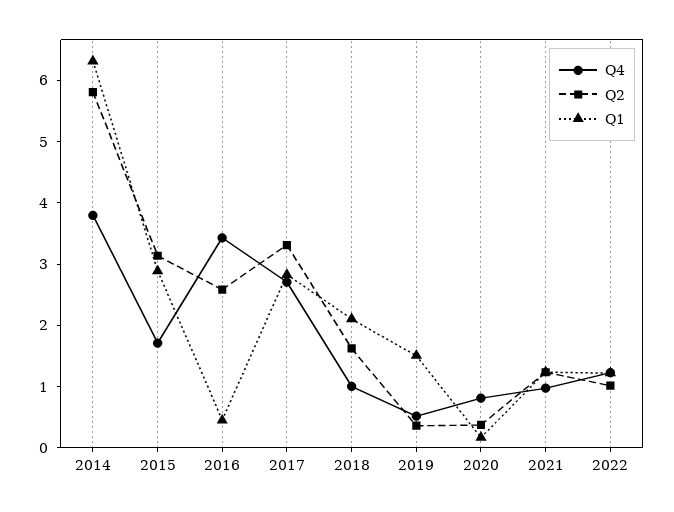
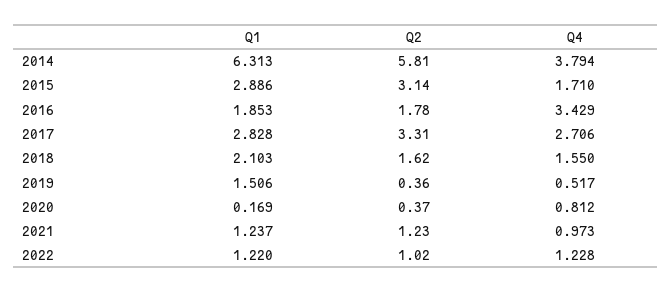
  {
    "Q4": {
      "2014": 3.794,
      "2015": 1.71,
      "2016": 3.429,
      "2017": 2.706,
-     "2018": 1,
+     "2018": 1.55,
      "2019": 0.517,
      "2020": 0.812,
      "2021": 0.973,
      "2022": 1.228
    },
    "Q2": {
      "2014": 5.81,
      "2015": 3.14,
-     "2016": 2.6,
+     "2016": 1.78,
      "2017": 3.31,
      "2018": 1.62,
      "2019": 0.36,
      "2020": 0.37,
      "2021": 1.23,
      "2022": 1.02
    },
    "Q1": {
      "2014": 6.313,
      "2015": 2.886,
-     "2016": 0.4,
+     "2016": 1.853,
      "2017": 2.828,
      "2018": 2.103,
      "2019": 1.506,
      "2020": 0.169,
      "2021": 1.237,
      "2022": 1.22
    }
  }

